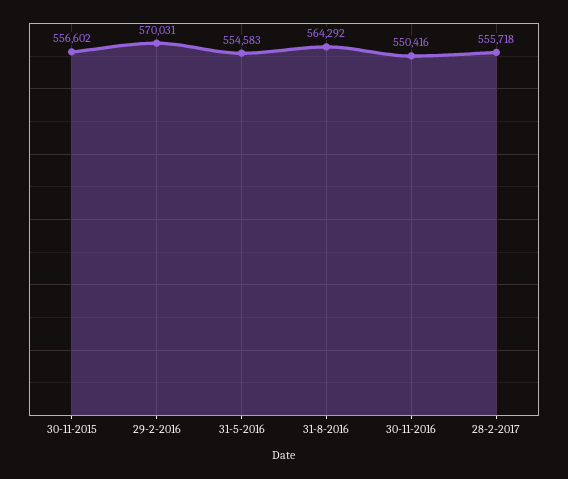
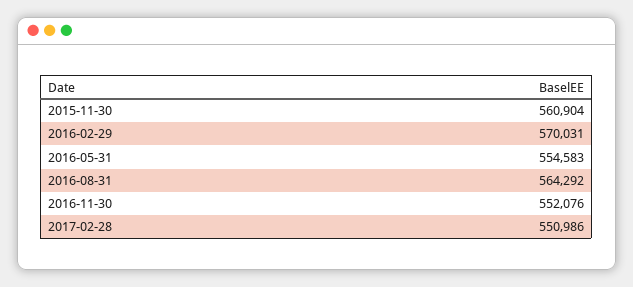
  {
-   "30-11-2015": 556602,
+   "30-11-2015": 560904,
    "29-2-2016": 570031,
    "31-5-2016": 554583,
    "31-8-2016": 564292,
-   "30-11-2016": 550416,
+   "30-11-2016": 552076,
-   "28-2-2017": 555718
+   "28-2-2017": 550986
  }

